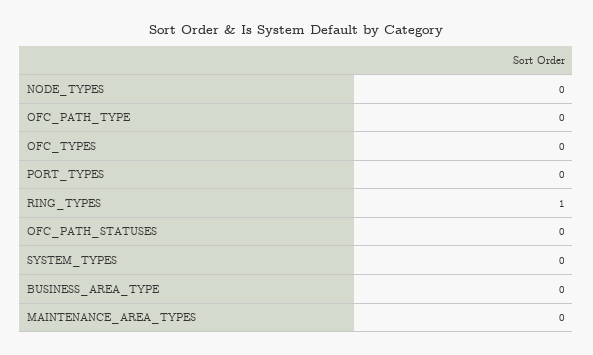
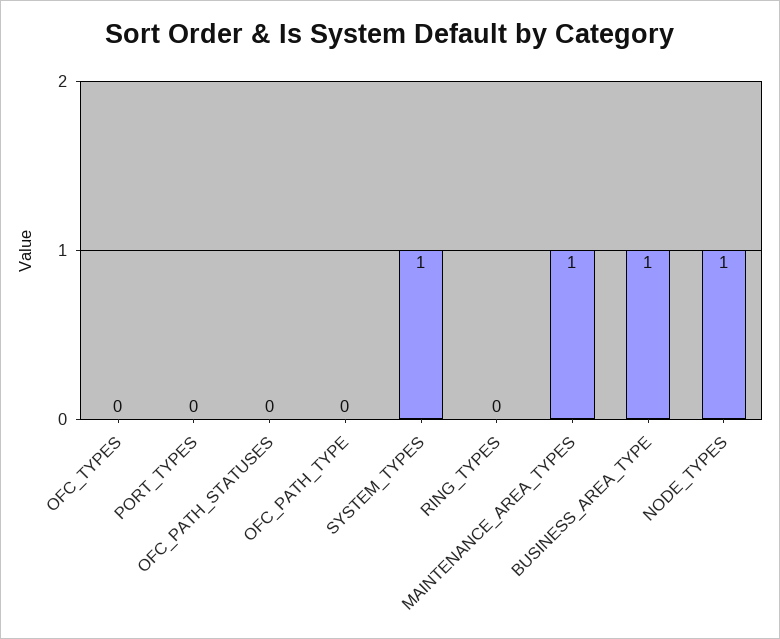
  {
-   "NODE_TYPES": 0,
+   "NODE_TYPES": 1,
    "OFC_PATH_TYPE": 0,
    "OFC_TYPES": 0,
    "PORT_TYPES": 0,
-   "RING_TYPES": 1,
+   "RING_TYPES": 0,
    "OFC_PATH_STATUSES": 0,
-   "SYSTEM_TYPES": 0,
+   "SYSTEM_TYPES": 1,
-   "BUSINESS_AREA_TYPE": 0,
+   "BUSINESS_AREA_TYPE": 1,
-   "MAINTENANCE_AREA_TYPES": 0
+   "MAINTENANCE_AREA_TYPES": 1
  }

